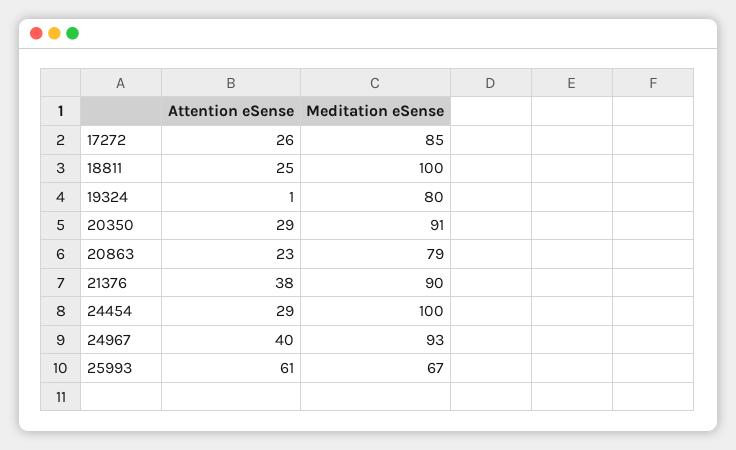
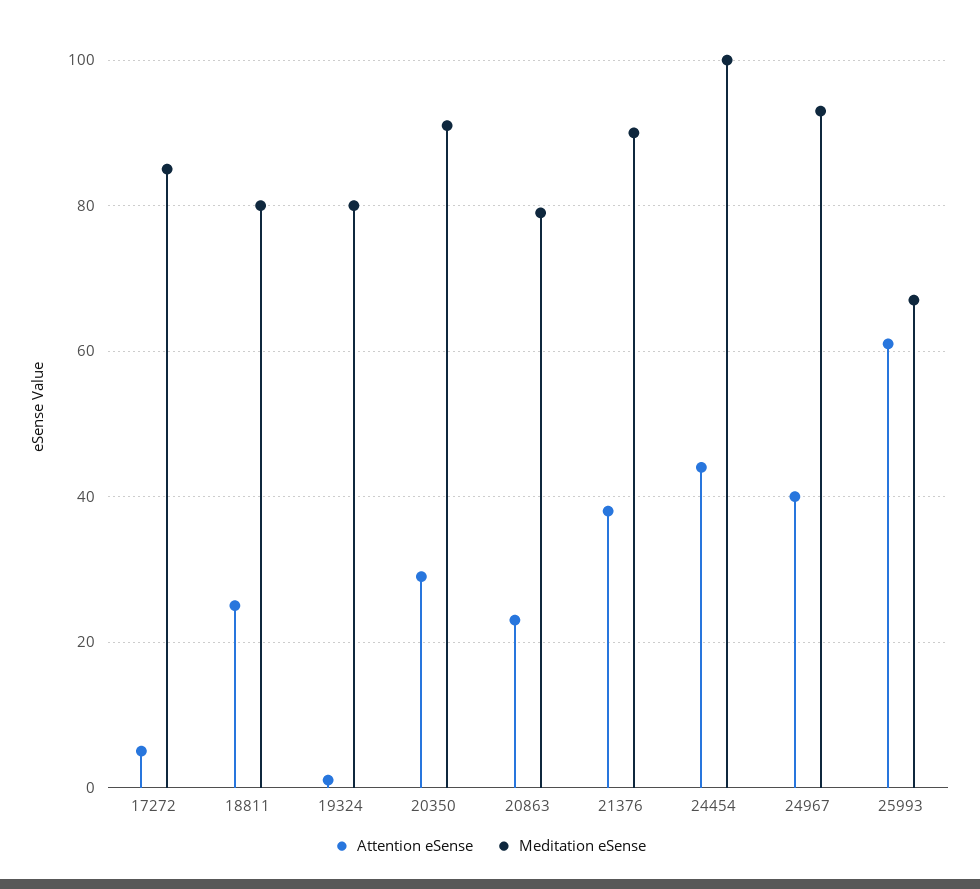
  {
    "Attention eSense": {
-     "17272": 26,
+     "17272": 5,
      "18811": 25,
      "19324": 1,
      "20350": 29,
      "20863": 23,
      "21376": 38,
-     "24454": 29,
+     "24454": 45,
      "24967": 40,
      "25993": 61
    },
    "Meditation eSense": {
      "17272": 85,
-     "18811": 100,
+     "18811": 80,
      "19324": 80,
      "20350": 91,
      "20863": 79,
      "21376": 90,
      "24454": 100,
      "24967": 93,
      "25993": 67
    }
  }

